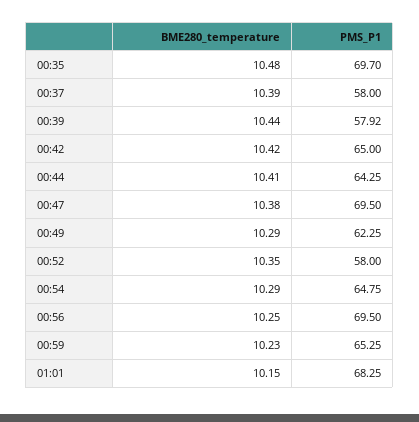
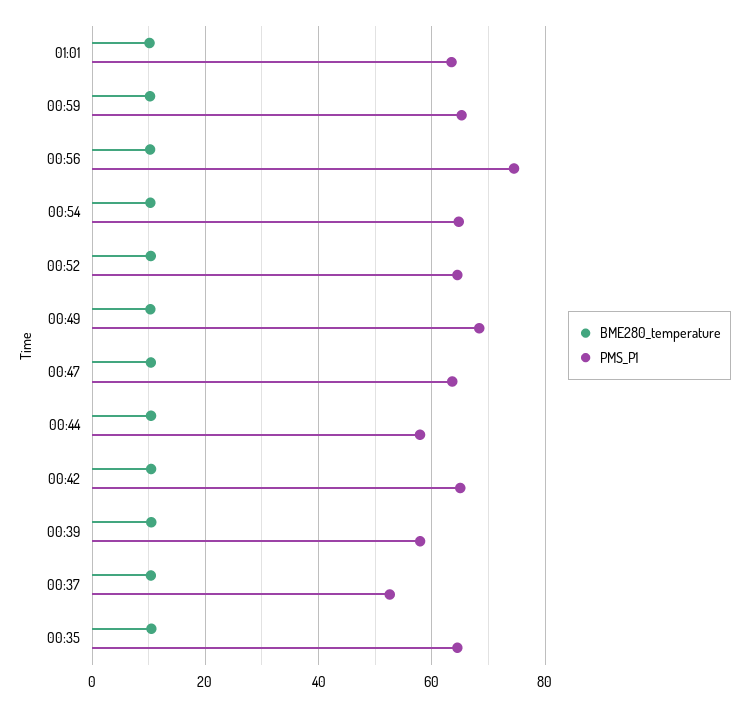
  {
    "BME280_temperature": {
      "00:35": 10.48,
      "00:37": 10.39,
      "00:39": 10.44,
      "00:42": 10.42,
      "00:44": 10.41,
      "00:47": 10.38,
      "00:49": 10.29,
      "00:52": 10.35,
      "00:54": 10.29,
      "00:56": 10.25,
      "00:59": 10.23,
      "01:01": 10.15
    },
    "PMS_P1": {
-     "00:35": 69.7,
+     "00:35": 64,
-     "00:37": 58,
+     "00:37": 52,
      "00:39": 57.92,
      "00:42": 65,
-     "00:44": 64.25,
+     "00:44": 58,
-     "00:47": 69.5,
+     "00:47": 64,
-     "00:49": 62.25,
+     "00:49": 68,
-     "00:52": 58,
+     "00:52": 64,
      "00:54": 64.75,
-     "00:56": 69.5,
+     "00:56": 74,
      "00:59": 65.25,
-     "01:01": 68.25
+     "01:01": 64
    }
  }

